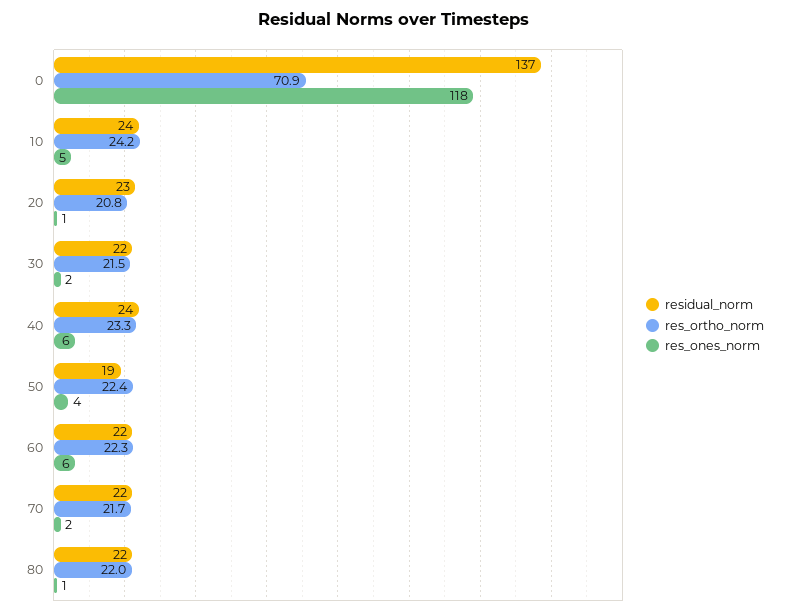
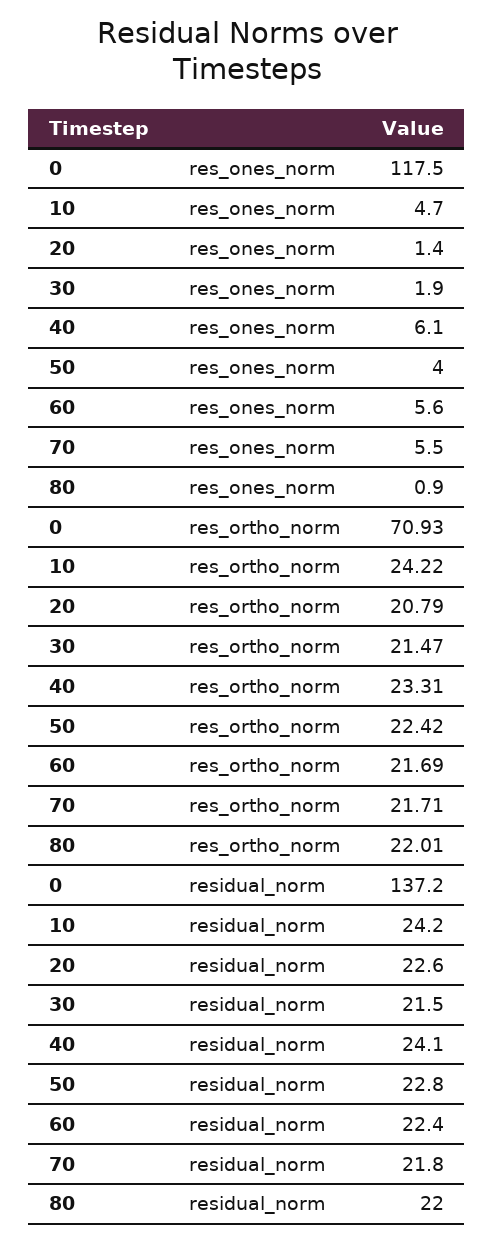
  {
    "residual_norm": {
      "0": 137.2,
      "10": 24.2,
      "20": 22.6,
      "30": 21.5,
      "40": 24.1,
-     "50": 19,
+     "50": 22.8,
      "60": 22.4,
      "70": 21.8,
      "80": 22
    },
    "res_ortho_norm": {
      "0": 70.93,
      "10": 24.22,
      "20": 20.79,
      "30": 21.47,
      "40": 23.31,
      "50": 22.42,
-     "60": 22.3,
+     "60": 21.69,
      "70": 21.71,
      "80": 22.01
    },
    "res_ones_norm": {
      "0": 117.5,
      "10": 4.7,
      "20": 1.4,
      "30": 1.9,
      "40": 6.1,
      "50": 4,
      "60": 5.6,
-     "70": 2,
+     "70": 5.5,
      "80": 0.9
    }
  }

